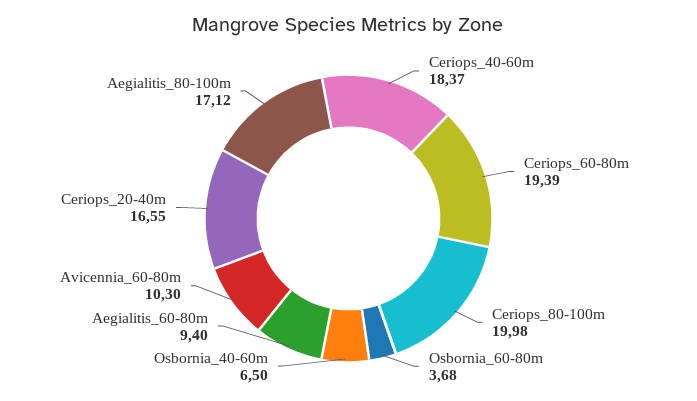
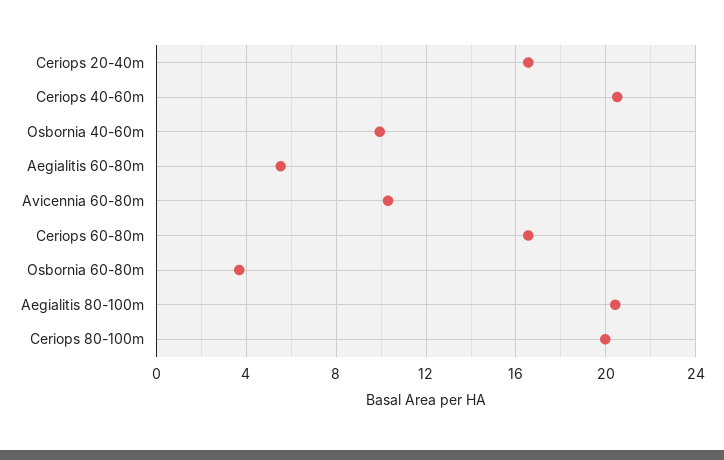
  {
-   "Ceriops_40-60m": 18.37,
+   "Ceriops_40-60m": 20.5,
-   "Ceriops_60-80m": 19.39,
+   "Ceriops_60-80m": 16.5,
    "Ceriops_80-100m": 19.98,
    "Osbornia_60-80m": 3.68,
-   "Osbornia_40-60m": 6.5,
+   "Osbornia_40-60m": 10,
-   "Aegialitis_60-80m": 9.4,
+   "Aegialitis_60-80m": 5.5,
    "Avicennia_60-80m": 10.3,
    "Ceriops_20-40m": 16.55,
-   "Aegialitis_80-100m": 17.12
+   "Aegialitis_80-100m": 20.5
  }

